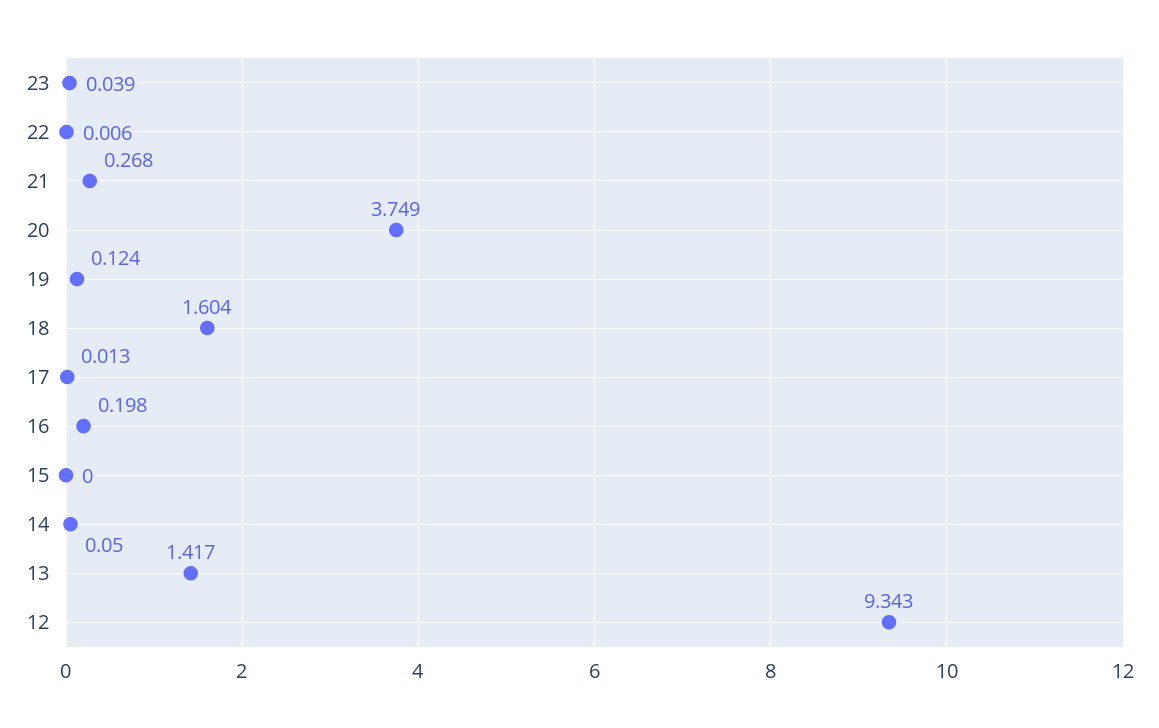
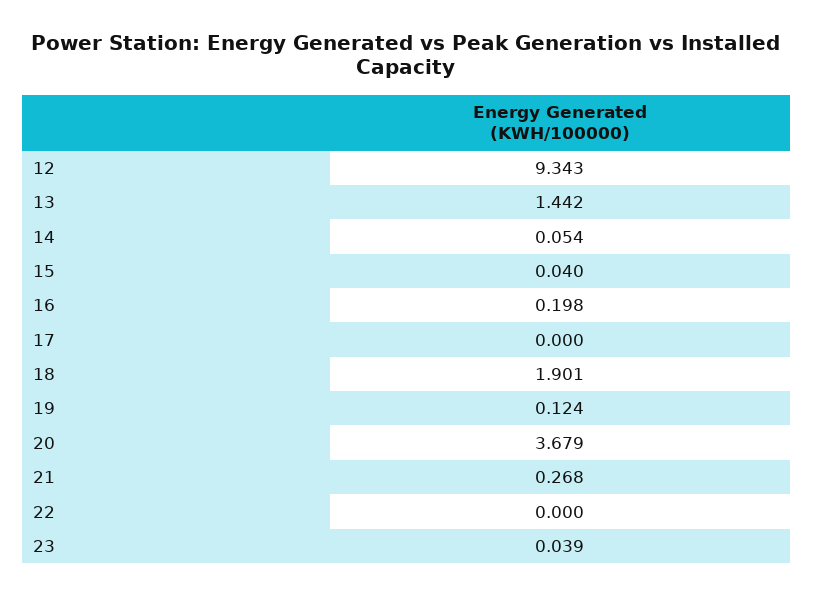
  {
    "23": 0.039,
-   "22": 0.006,
+   "22": 0,
    "21": 0.268,
-   "20": 3.749,
+   "20": 3.679,
    "19": 0.124,
-   "18": 1.604,
+   "18": 1.901,
-   "17": 0.013,
+   "17": 0,
    "16": 0.198,
-   "15": 0,
+   "15": 0.04,
-   "14": 0.05,
+   "14": 0.054,
-   "13": 1.417,
+   "13": 1.442,
    "12": 9.343
  }

